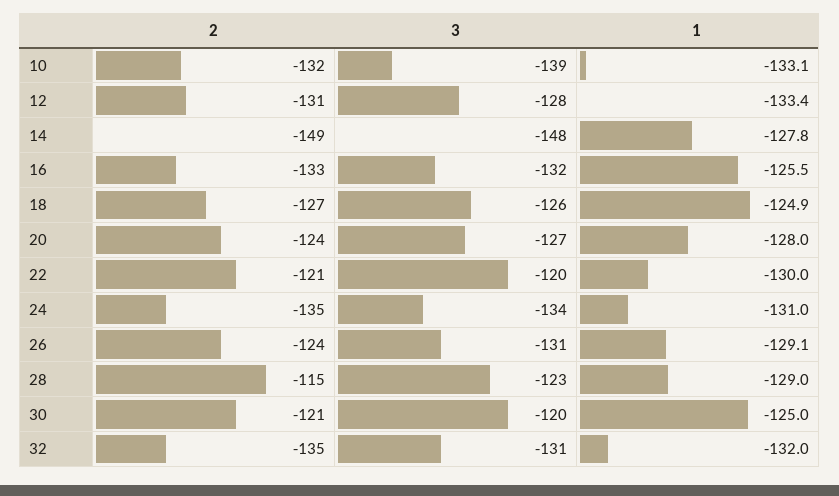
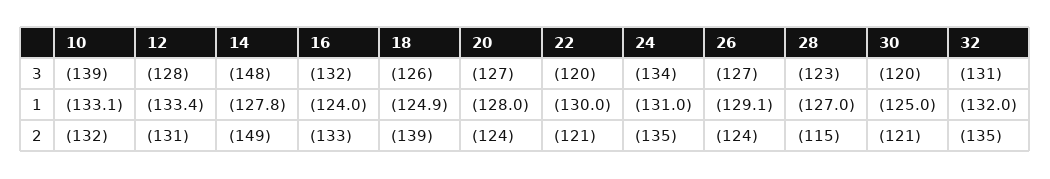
  {
    "2": {
      "10": -132,
      "12": -131,
      "14": -149,
      "16": -133,
-     "18": -127,
+     "18": -139,
      "20": -124,
      "22": -121,
      "24": -135,
      "26": -124,
      "28": -115,
      "30": -121,
      "32": -135
    },
    "3": {
      "10": -139,
      "12": -128,
      "14": -148,
      "16": -132,
      "18": -126,
      "20": -127,
      "22": -120,
      "24": -134,
-     "26": -131,
+     "26": -127,
      "28": -123,
      "30": -120,
      "32": -131
    },
    "1": {
      "10": -133.1,
      "12": -133.4,
      "14": -127.8,
-     "16": -125.5,
+     "16": -124,
      "18": -124.9,
      "20": -128,
      "22": -130,
      "24": -131,
      "26": -129.1,
-     "28": -129,
+     "28": -127,
      "30": -125,
      "32": -132
    }
  }

